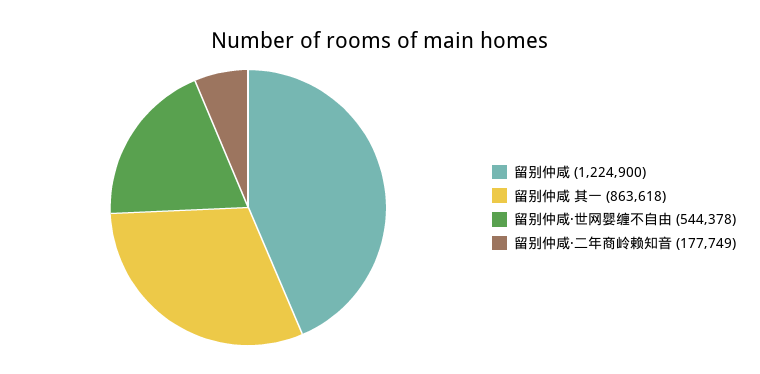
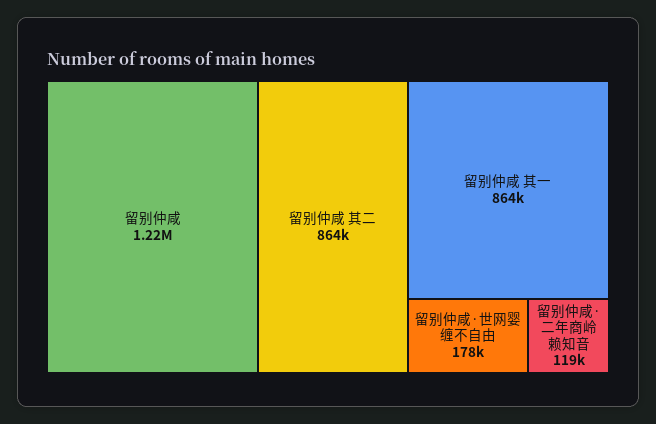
  {
    "留别仲咸": 1224900,
    "留别仲咸 其一": 863618,
-   "留别仲咸·世网婴缠不自由": 544378,
+   "留别仲咸·世网婴缠不自由": 178000,
-   "留别仲咸·二年商岭赖知音": 177749
+   "留别仲咸·二年商岭赖知音": 119000,
+   "留别仲咸 其二": 864000
  }

